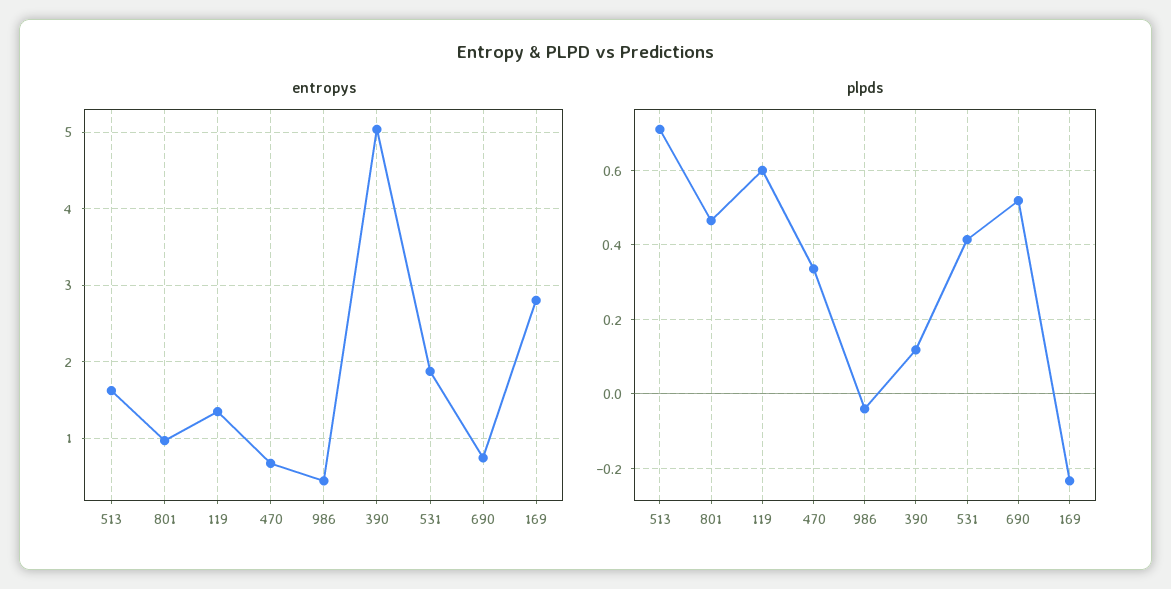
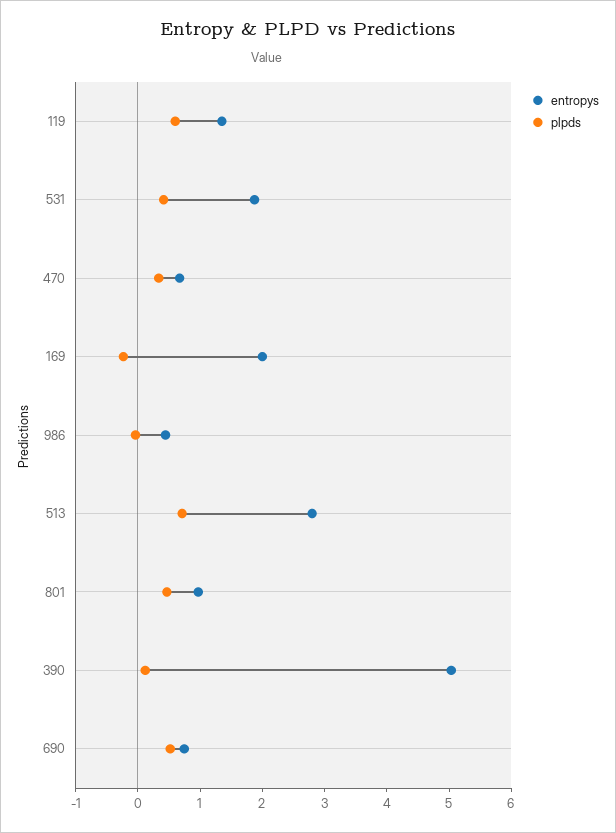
  {
    "entropys": {
-     "513": 1.6,
+     "513": 2.8,
      "801": 1,
      "119": 1.3,
      "470": 0.7,
      "986": 0.4,
      "390": 5,
      "531": 1.9,
      "690": 0.7,
-     "169": 2.8
+     "169": 2
    },
    "plpds": {
      "513": 0.72,
      "801": 0.46,
      "119": 0.6,
      "470": 0.34,
      "986": -0.04,
      "390": 0.12,
      "531": 0.42,
      "690": 0.52,
      "169": -0.24
    }
  }

